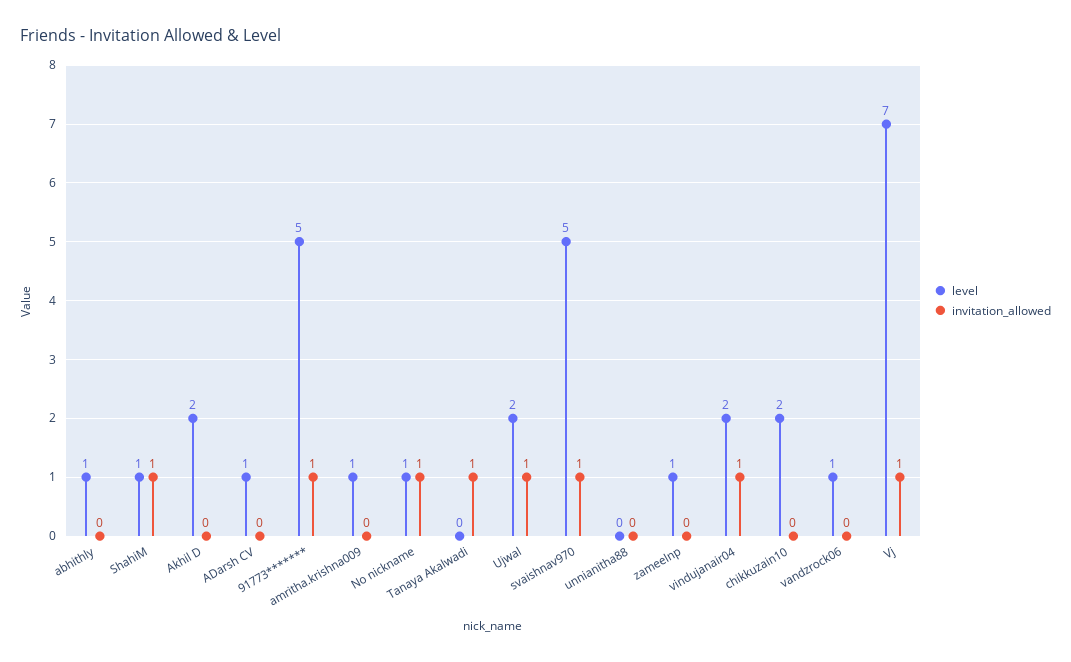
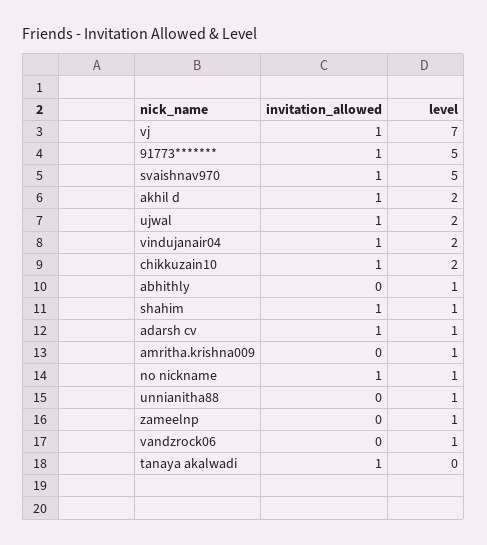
  {
    "level": {
      "abhithly": 1,
      "ShahiM": 1,
      "Akhil D": 2,
      "ADarsh CV": 1,
      "91773*******": 5,
      "amritha.krishna009": 1,
      "No nickname": 1,
      "Tanaya Akalwadi": 0,
      "Ujwal": 2,
      "svaishnav970": 5,
-     "unnianitha88": 0,
+     "unnianitha88": 1,
      "zameelnp": 1,
      "vindujanair04": 2,
      "chikkuzain10": 2,
      "vandzrock06": 1,
      "Vj": 7
    },
    "invitation_allowed": {
      "abhithly": 0,
      "ShahiM": 1,
-     "Akhil D": 0,
+     "Akhil D": 1,
-     "ADarsh CV": 0,
+     "ADarsh CV": 1,
      "91773*******": 1,
      "amritha.krishna009": 0,
      "No nickname": 1,
      "Tanaya Akalwadi": 1,
      "Ujwal": 1,
      "svaishnav970": 1,
      "unnianitha88": 0,
      "zameelnp": 0,
      "vindujanair04": 1,
-     "chikkuzain10": 0,
+     "chikkuzain10": 1,
      "vandzrock06": 0,
      "Vj": 1
    }
  }

